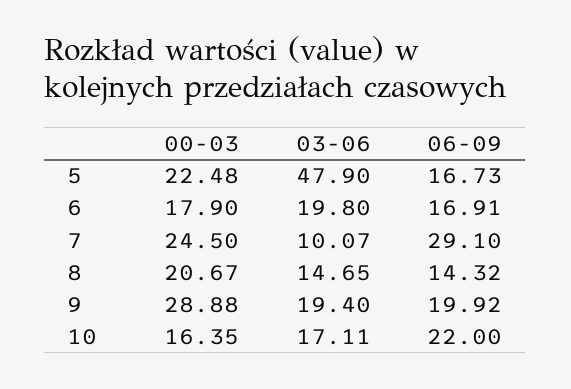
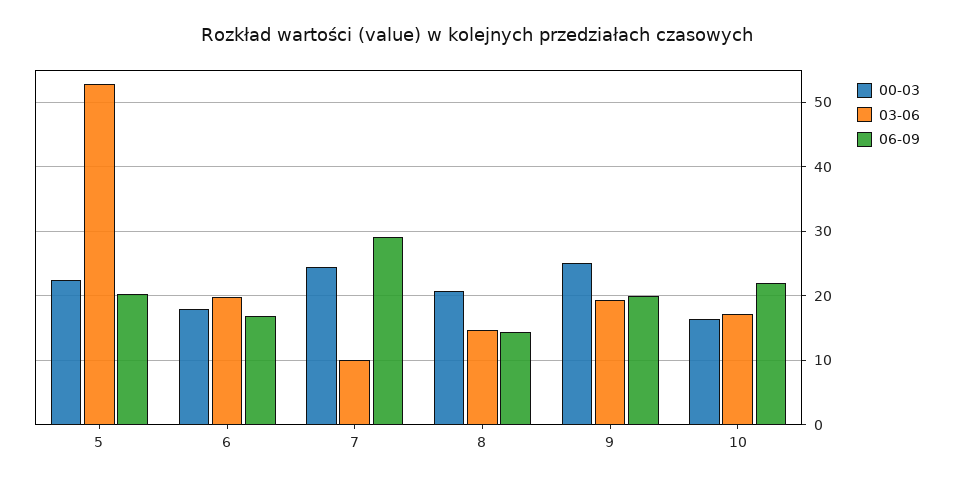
  {
    "00-03": {
      "5": 22.48,
      "6": 17.9,
      "7": 24.5,
      "8": 20.67,
-     "9": 28.88,
+     "9": 25,
      "10": 16.35
    },
    "03-06": {
-     "5": 47.9,
+     "5": 53,
      "6": 19.8,
      "7": 10.07,
      "8": 14.65,
      "9": 19.4,
      "10": 17.11
    },
    "06-09": {
-     "5": 16.73,
+     "5": 20,
      "6": 16.91,
      "7": 29.1,
      "8": 14.32,
      "9": 19.92,
      "10": 22
    }
  }

